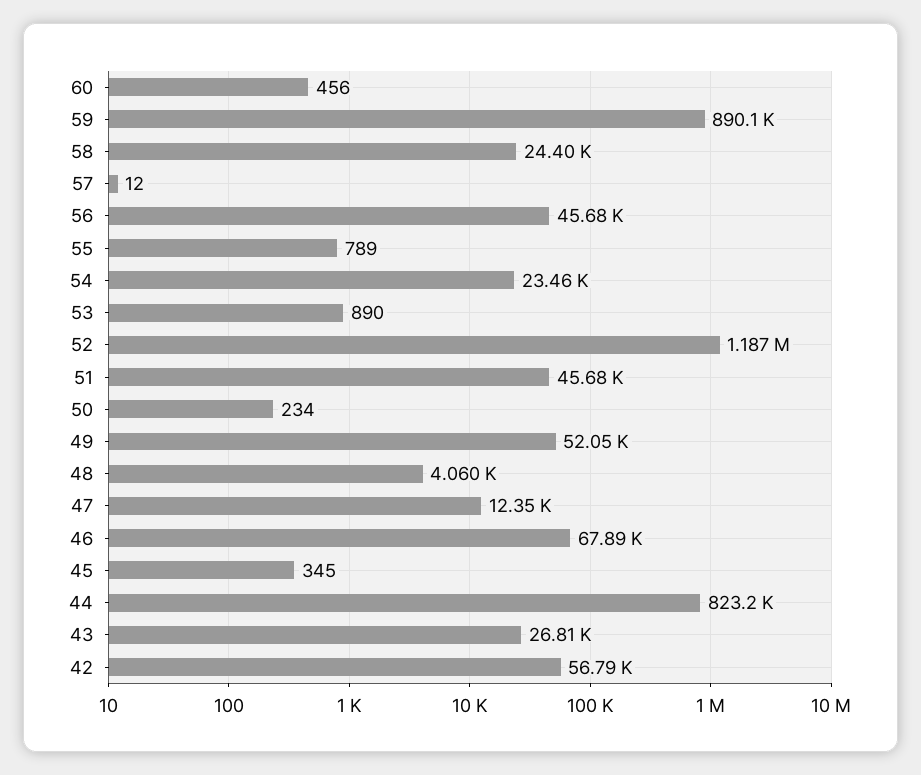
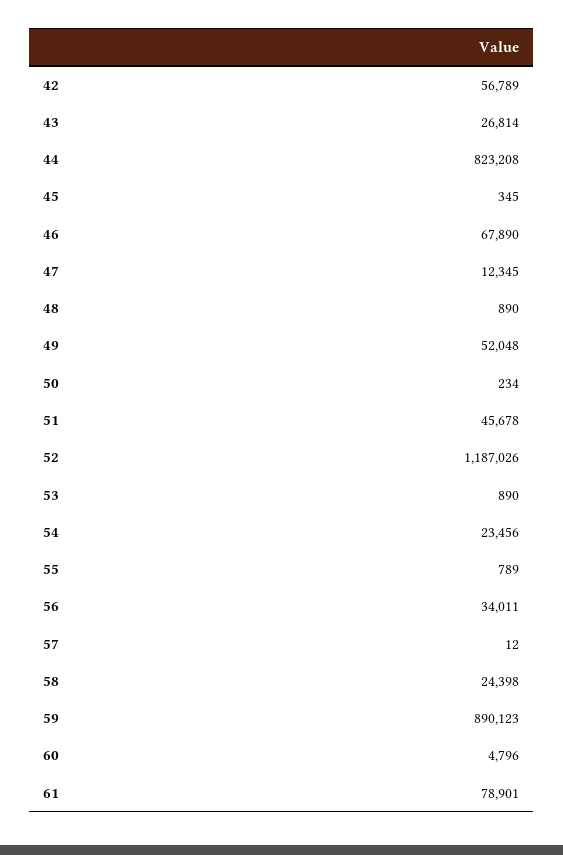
  {
-   "60": 456,
+   "60": 4796,
    "59": 890123,
    "58": 24398,
    "57": 12,
-   "56": 45680,
+   "56": 34011,
    "55": 789,
    "54": 23456,
    "53": 890,
    "52": 1187026,
    "51": 45678,
    "50": 234,
    "49": 52048,
-   "48": 4060,
+   "48": 890,
    "47": 12345,
    "46": 67890,
    "45": 345,
    "44": 823208,
    "43": 26814,
-   "42": 56789
+   "42": 56789,
+   "61": 78901
  }

